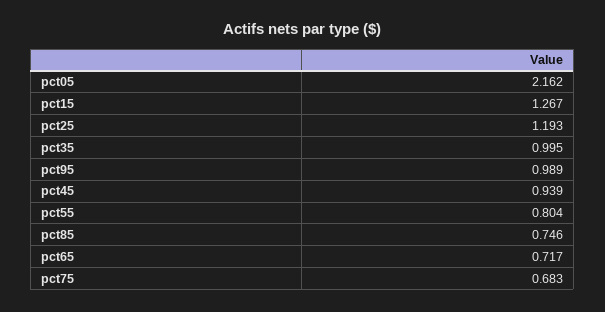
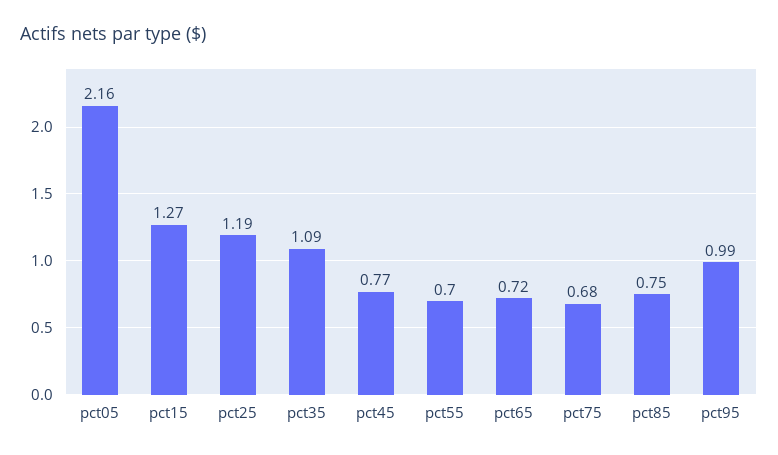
  {
    "pct05": 2.162,
    "pct15": 1.267,
    "pct25": 1.193,
-   "pct35": 0.995,
+   "pct35": 1.09,
    "pct95": 0.989,
-   "pct45": 0.939,
+   "pct45": 0.77,
-   "pct55": 0.804,
+   "pct55": 0.7,
    "pct85": 0.746,
    "pct65": 0.717,
    "pct75": 0.683
  }

